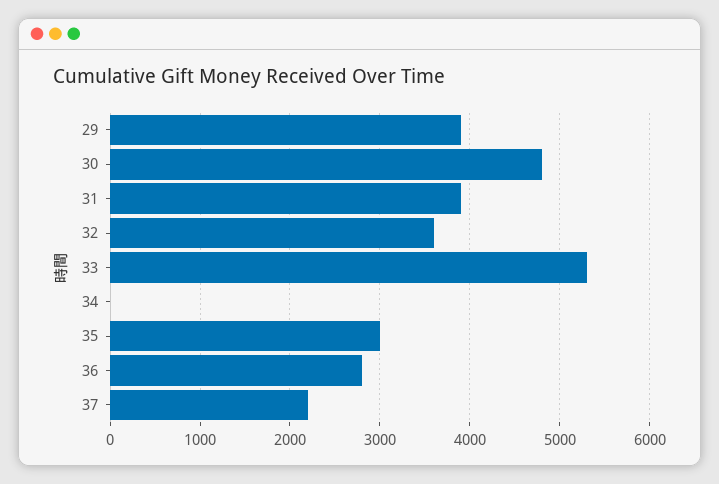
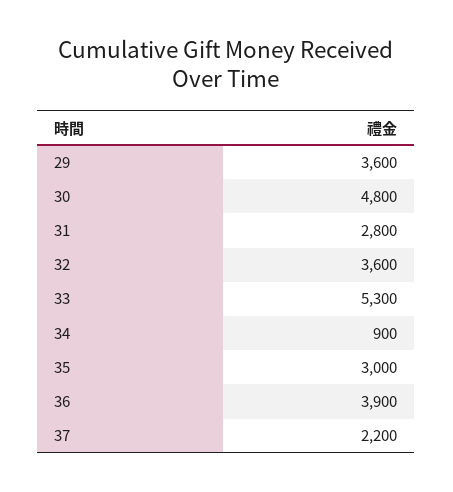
  {
-   "29": 3900,
+   "29": 3600,
    "30": 4800,
-   "31": 3900,
+   "31": 2800,
    "32": 3600,
    "33": 5300,
-   "34": 0,
+   "34": 900,
    "35": 3000,
-   "36": 2800,
+   "36": 3900,
    "37": 2200
  }

